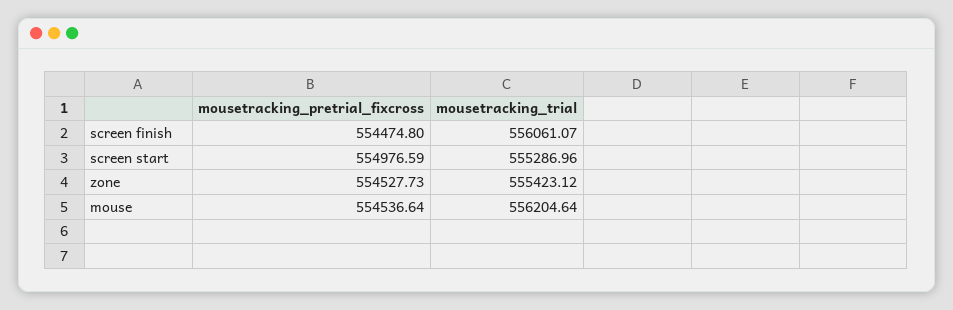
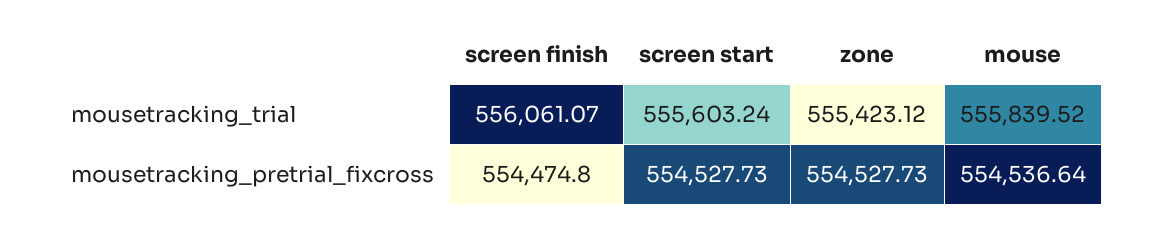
  {
    "mousetracking_pretrial_fixcross": {
      "screen finish": 554474.8,
-     "screen start": 554976.59,
+     "screen start": 554527.73,
      "zone": 554527.73,
      "mouse": 554536.64
    },
    "mousetracking_trial": {
      "screen finish": 556061.07,
-     "screen start": 555286.96,
+     "screen start": 555603.24,
      "zone": 555423.12,
-     "mouse": 556204.64
+     "mouse": 555839.52
    }
  }

